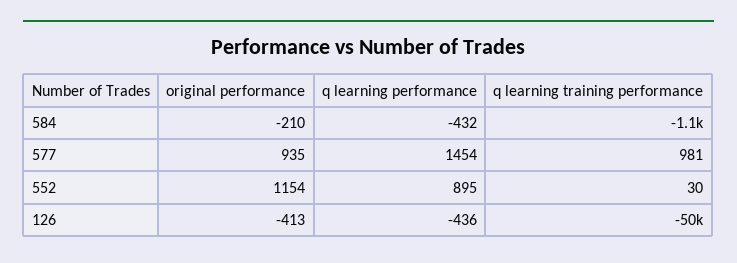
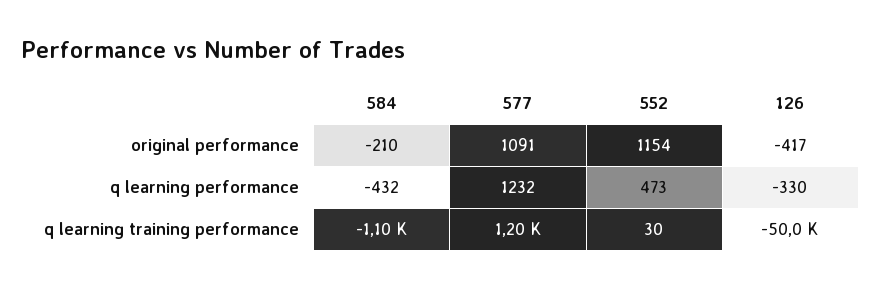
  {
    "original performance": {
      "584": -210,
-     "577": 935,
+     "577": 1091,
      "552": 1154,
-     "126": -413
+     "126": -417
    },
    "q learning performance": {
      "584": -432,
-     "577": 1454,
+     "577": 1232,
-     "552": 895,
+     "552": 473,
-     "126": -436
+     "126": -330
    },
    "q learning training performance": {
      "584": -1100,
-     "577": 981,
+     "577": 1200,
      "552": 30,
      "126": -50000
    }
  }

